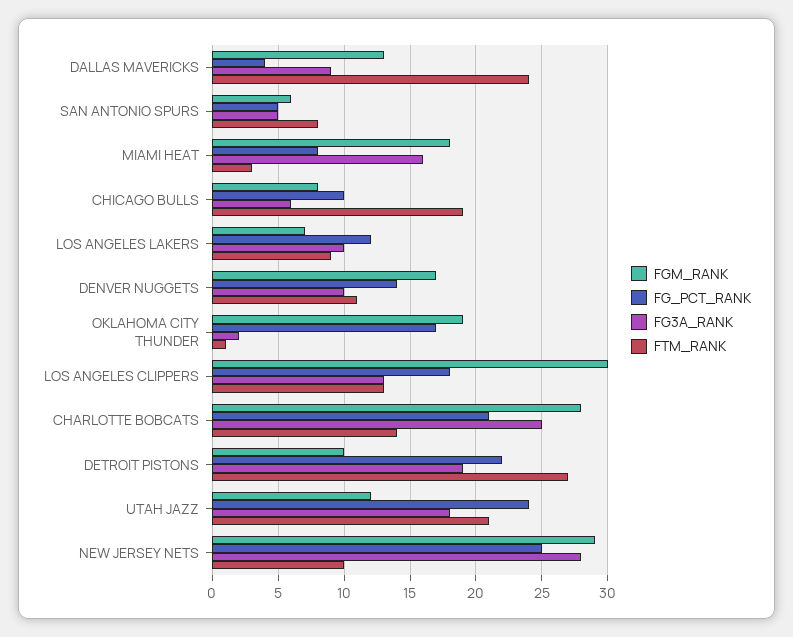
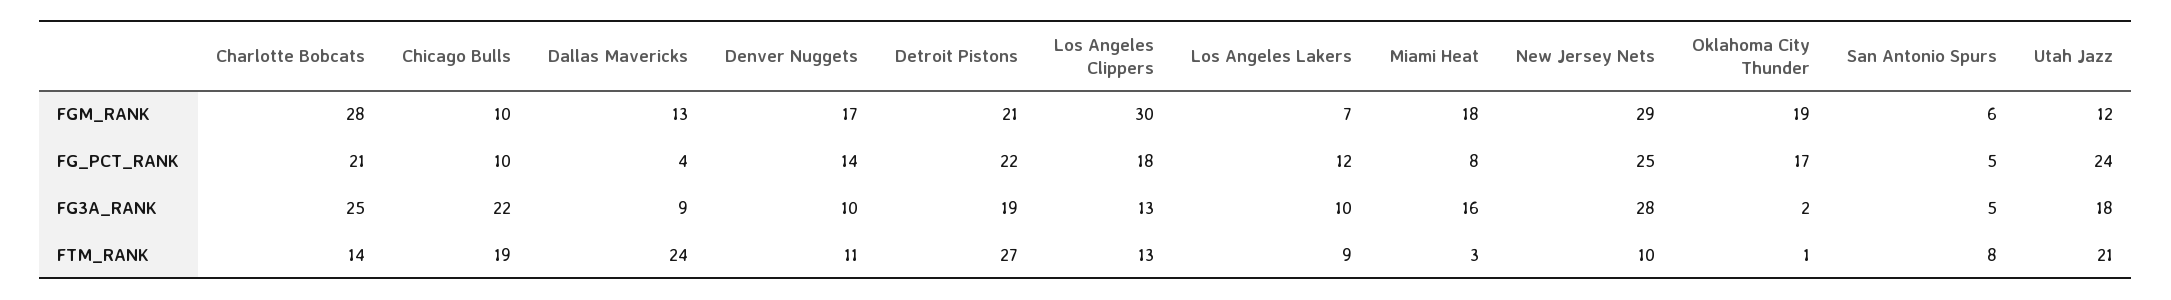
  {
    "FGM_RANK": {
      "DALLAS MAVERICKS": 13,
      "SAN ANTONIO SPURS": 6,
      "MIAMI HEAT": 18,
-     "CHICAGO BULLS": 8,
+     "CHICAGO BULLS": 10,
      "LOS ANGELES LAKERS": 7,
      "DENVER NUGGETS": 17,
      "OKLAHOMA CITY THUNDER": 19,
      "LOS ANGELES CLIPPERS": 30,
      "CHARLOTTE BOBCATS": 28,
-     "DETROIT PISTONS": 10,
+     "DETROIT PISTONS": 21,
      "UTAH JAZZ": 12,
      "NEW JERSEY NETS": 29
    },
    "FG_PCT_RANK": {
      "DALLAS MAVERICKS": 4,
      "SAN ANTONIO SPURS": 5,
      "MIAMI HEAT": 8,
      "CHICAGO BULLS": 10,
      "LOS ANGELES LAKERS": 12,
      "DENVER NUGGETS": 14,
      "OKLAHOMA CITY THUNDER": 17,
      "LOS ANGELES CLIPPERS": 18,
      "CHARLOTTE BOBCATS": 21,
      "DETROIT PISTONS": 22,
      "UTAH JAZZ": 24,
      "NEW JERSEY NETS": 25
    },
    "FG3A_RANK": {
      "DALLAS MAVERICKS": 9,
      "SAN ANTONIO SPURS": 5,
      "MIAMI HEAT": 16,
-     "CHICAGO BULLS": 6,
+     "CHICAGO BULLS": 22,
      "LOS ANGELES LAKERS": 10,
      "DENVER NUGGETS": 10,
      "OKLAHOMA CITY THUNDER": 2,
      "LOS ANGELES CLIPPERS": 13,
      "CHARLOTTE BOBCATS": 25,
      "DETROIT PISTONS": 19,
      "UTAH JAZZ": 18,
      "NEW JERSEY NETS": 28
    },
    "FTM_RANK": {
      "DALLAS MAVERICKS": 24,
      "SAN ANTONIO SPURS": 8,
      "MIAMI HEAT": 3,
      "CHICAGO BULLS": 19,
      "LOS ANGELES LAKERS": 9,
      "DENVER NUGGETS": 11,
      "OKLAHOMA CITY THUNDER": 1,
      "LOS ANGELES CLIPPERS": 13,
      "CHARLOTTE BOBCATS": 14,
      "DETROIT PISTONS": 27,
      "UTAH JAZZ": 21,
      "NEW JERSEY NETS": 10
    }
  }

